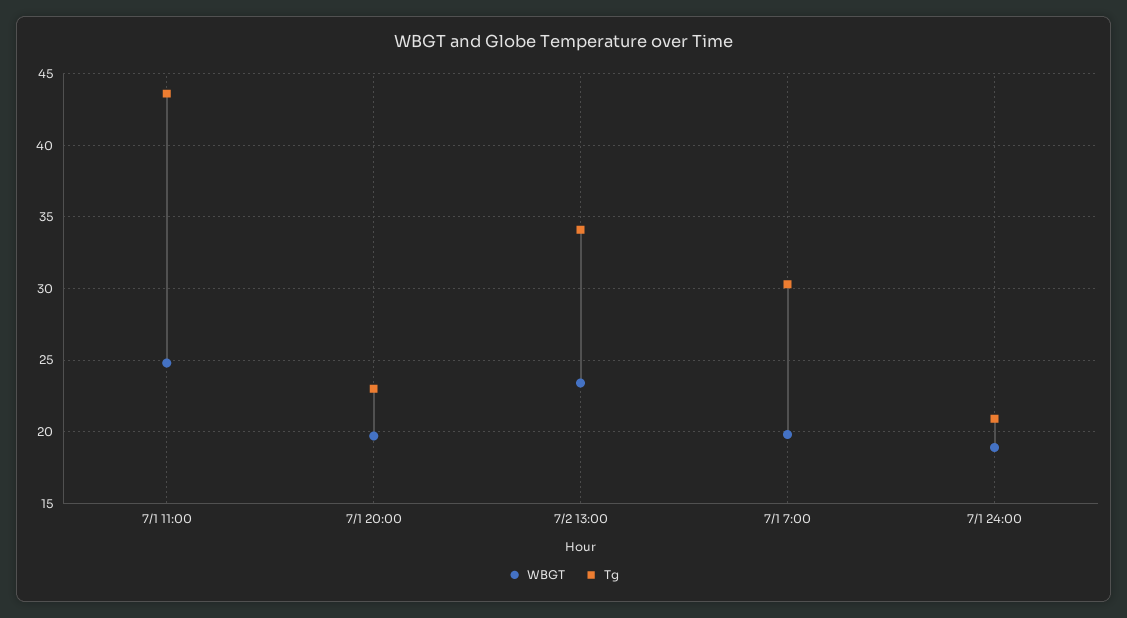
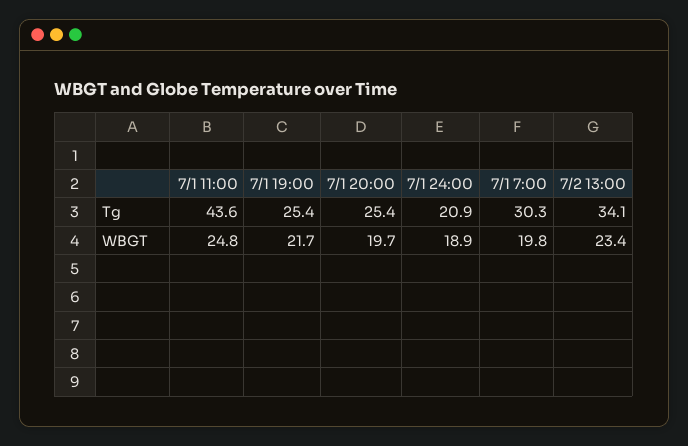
  {
    "WBGT": {
      "7/1 11:00": 24.8,
      "7/1 20:00": 19.7,
      "7/2 13:00": 23.4,
      "7/1 7:00": 19.8,
-     "7/1 24:00": 18.9
+     "7/1 24:00": 18.9,
+     "7/1 19:00": 21.7
    },
    "Tg": {
      "7/1 11:00": 43.6,
-     "7/1 20:00": 23,
+     "7/1 20:00": 25.4,
      "7/2 13:00": 34.1,
      "7/1 7:00": 30.3,
-     "7/1 24:00": 20.9
+     "7/1 24:00": 20.9,
+     "7/1 19:00": 25.4
    }
  }

